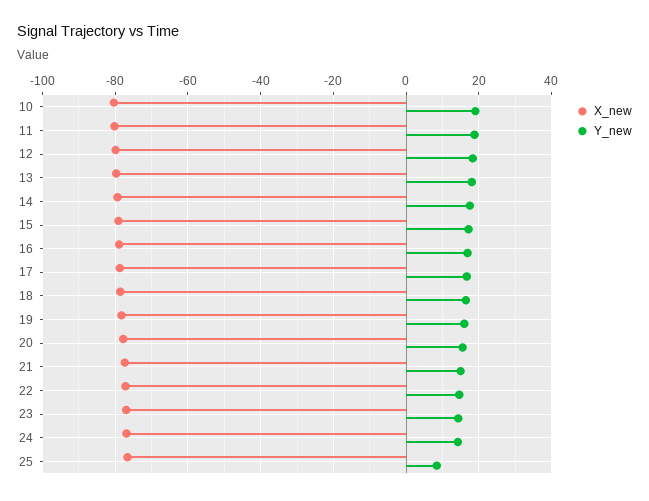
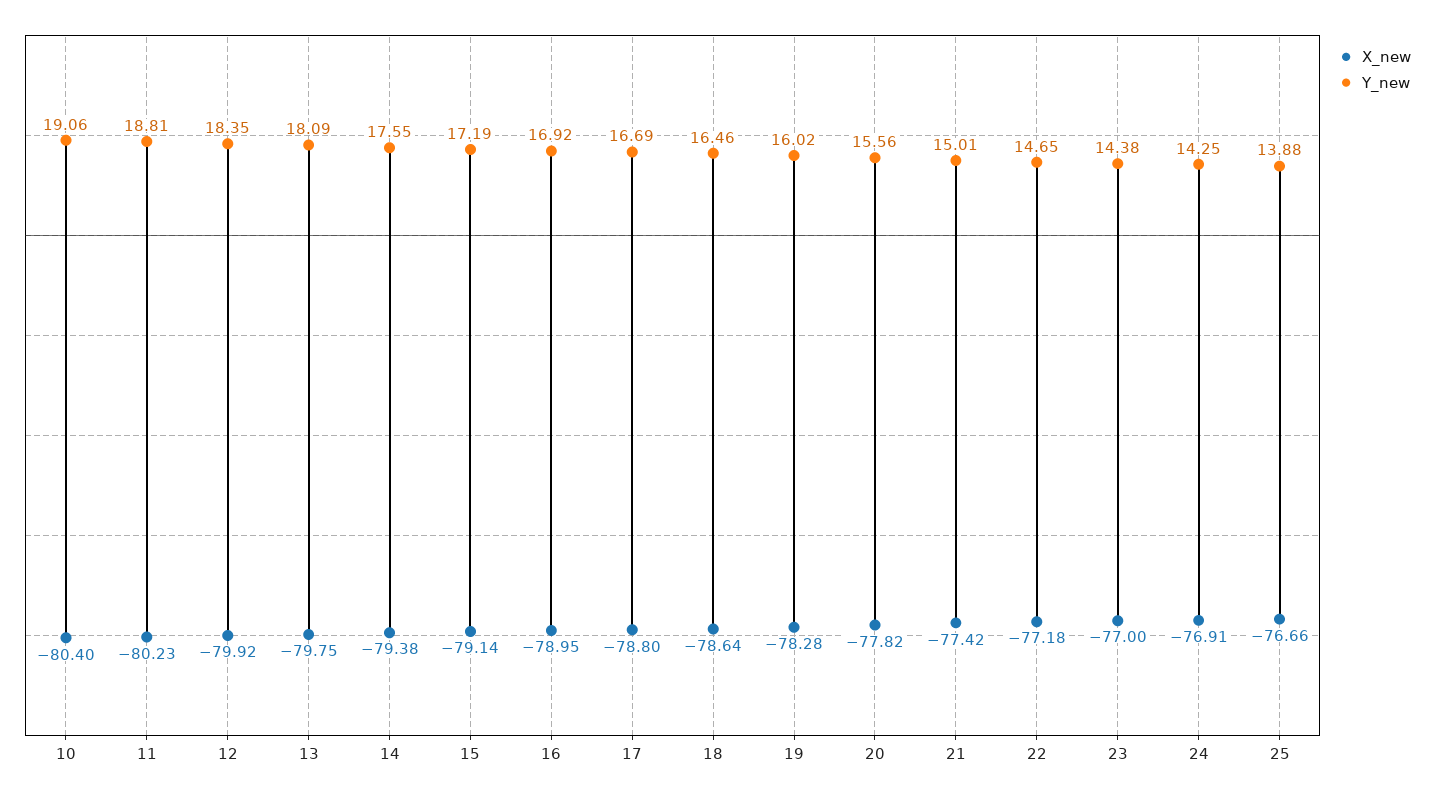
  {
    "X_new": {
      "10": -80.4,
      "11": -80.23,
      "12": -79.92,
      "13": -79.75,
      "14": -79.38,
      "15": -79.14,
      "16": -78.95,
      "17": -78.8,
      "18": -78.64,
      "19": -78.28,
      "20": -77.82,
      "21": -77.42,
      "22": -77.18,
      "23": -77,
      "24": -76.91,
      "25": -76.66
    },
    "Y_new": {
      "10": 19.06,
      "11": 18.81,
      "12": 18.35,
      "13": 18.09,
      "14": 17.55,
      "15": 17.19,
      "16": 16.92,
      "17": 16.69,
      "18": 16.46,
      "19": 16.02,
      "20": 15.56,
      "21": 15.01,
      "22": 14.65,
      "23": 14.38,
      "24": 14.25,
-     "25": 8
+     "25": 13.88
    }
  }

